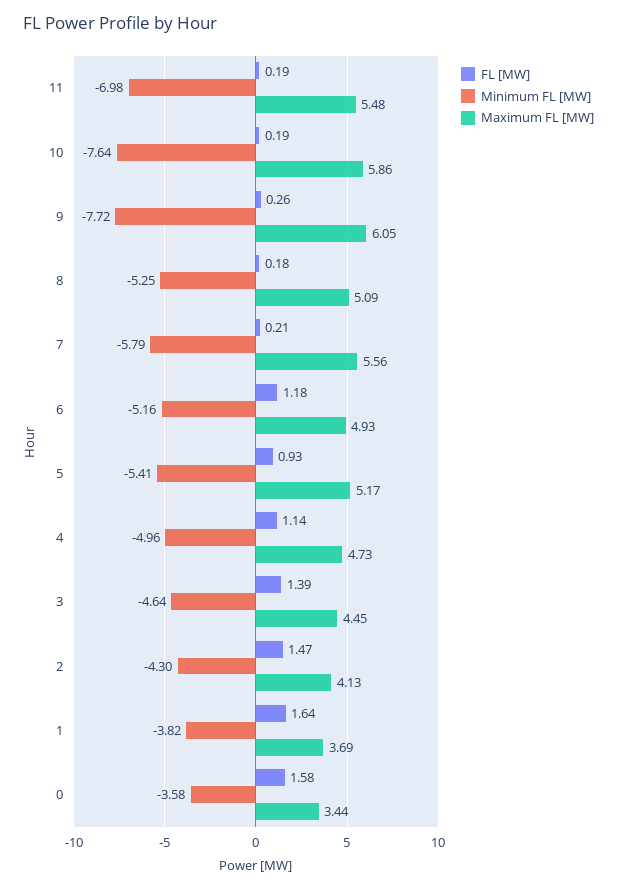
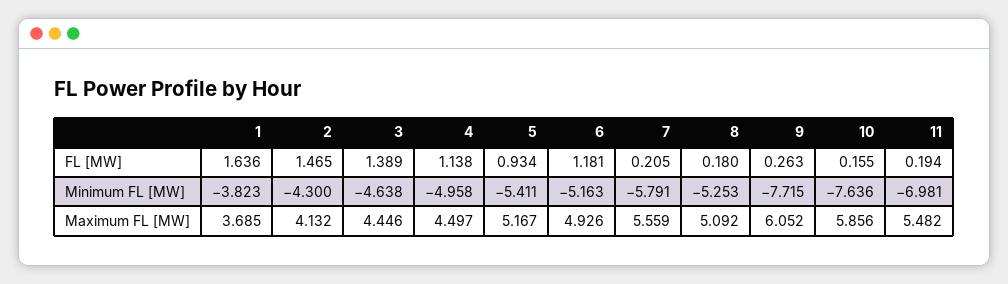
  {
    "FL [MW]": {
      "11": 0.194,
-     "10": 0.19,
+     "10": 0.155,
      "9": 0.263,
      "8": 0.18,
      "7": 0.205,
      "6": 1.181,
      "5": 0.934,
      "4": 1.138,
      "3": 1.389,
      "2": 1.465,
-     "1": 1.636,
+     "1": 1.636
-     "0": 1.58
    },
    "Minimum FL [MW]": {
      "11": -6.981,
      "10": -7.636,
      "9": -7.715,
      "8": -5.253,
      "7": -5.791,
      "6": -5.163,
      "5": -5.411,
      "4": -4.958,
      "3": -4.638,
      "2": -4.3,
-     "1": -3.823,
+     "1": -3.823
-     "0": -3.58
    },
    "Maximum FL [MW]": {
      "11": 5.482,
      "10": 5.856,
      "9": 6.052,
      "8": 5.092,
      "7": 5.559,
      "6": 4.926,
      "5": 5.167,
-     "4": 4.73,
+     "4": 4.497,
      "3": 4.446,
      "2": 4.132,
-     "1": 3.685,
+     "1": 3.685
-     "0": 3.44
    }
  }

